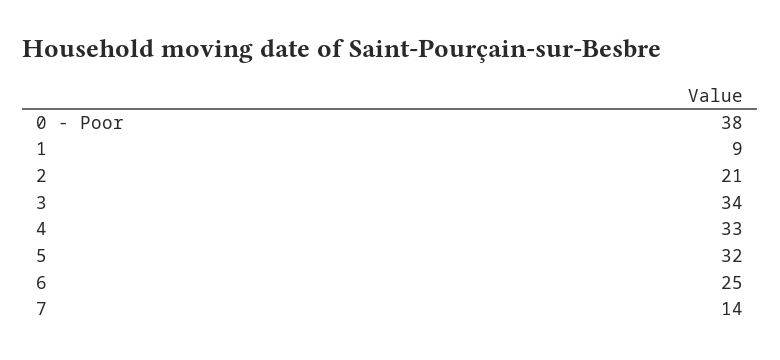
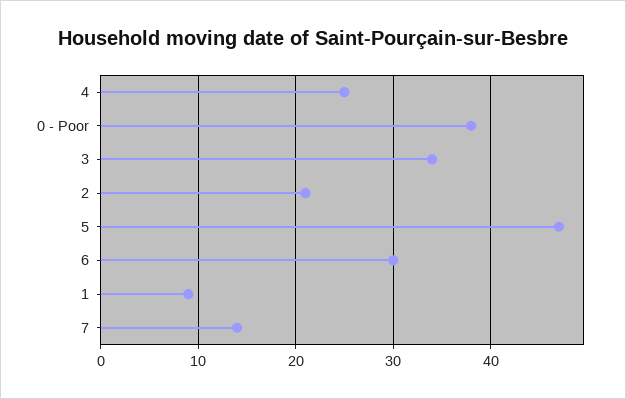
  {
    "0 - Poor": 38,
    "1": 9,
    "2": 21,
    "3": 34,
-   "4": 33,
+   "4": 25,
-   "5": 32,
+   "5": 47,
-   "6": 25,
+   "6": 30,
    "7": 14
  }

